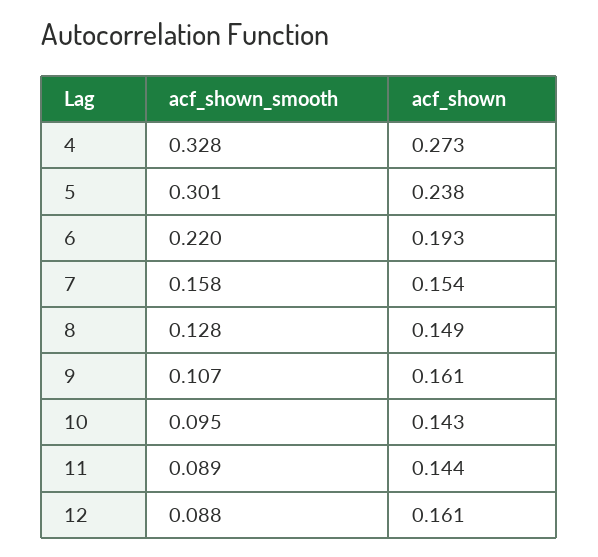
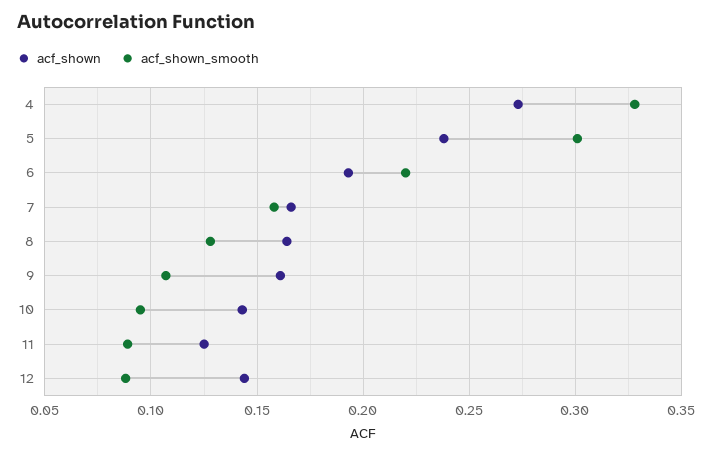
  {
    "acf_shown_smooth": {
      "4": 0.328,
      "5": 0.301,
      "6": 0.22,
      "7": 0.158,
      "8": 0.128,
      "9": 0.107,
      "10": 0.095,
      "11": 0.089,
      "12": 0.088
    },
    "acf_shown": {
      "4": 0.273,
      "5": 0.238,
      "6": 0.193,
-     "7": 0.154,
+     "7": 0.165,
-     "8": 0.149,
+     "8": 0.165,
      "9": 0.161,
      "10": 0.143,
-     "11": 0.144,
+     "11": 0.125,
-     "12": 0.161
+     "12": 0.145
    }
  }

